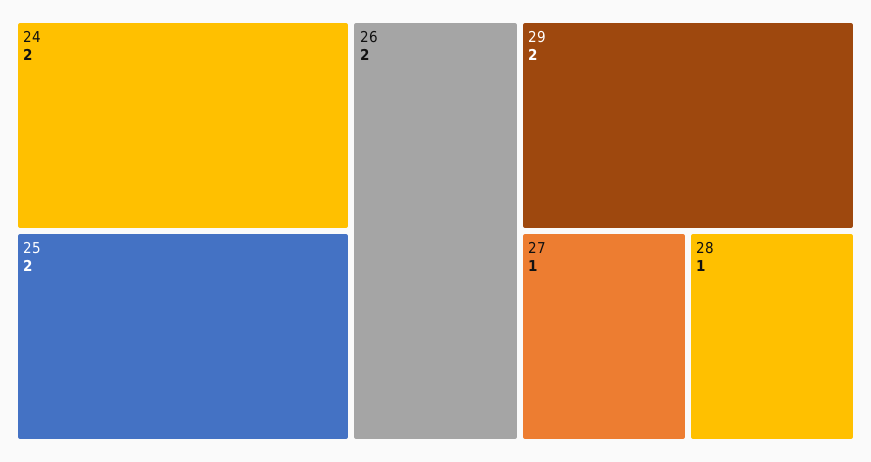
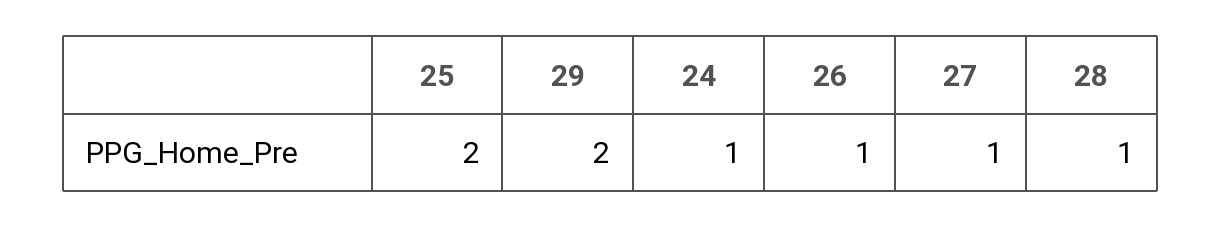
  {
-   "24": 2,
+   "24": 1,
    "25": 2,
-   "26": 2,
+   "26": 1,
    "29": 2,
    "27": 1,
    "28": 1
  }

